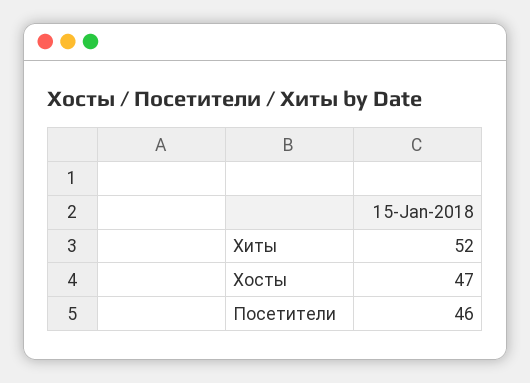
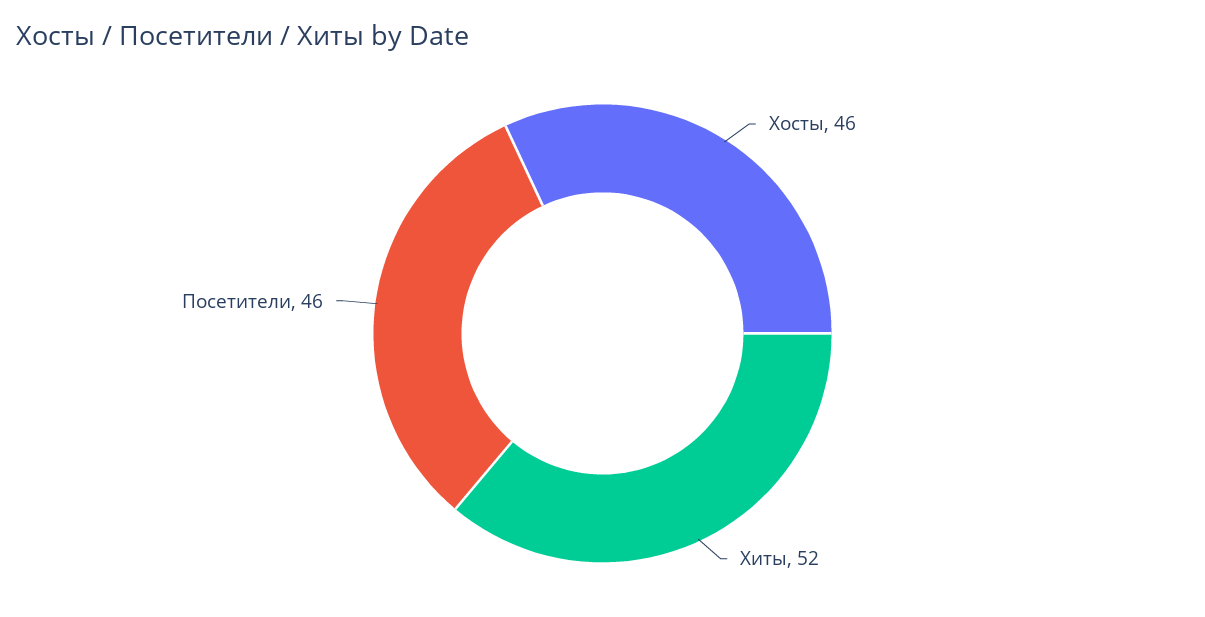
  {
    "Хиты": 52,
-   "Хосты": 47,
+   "Хосты": 46,
    "Посетители": 46
  }

